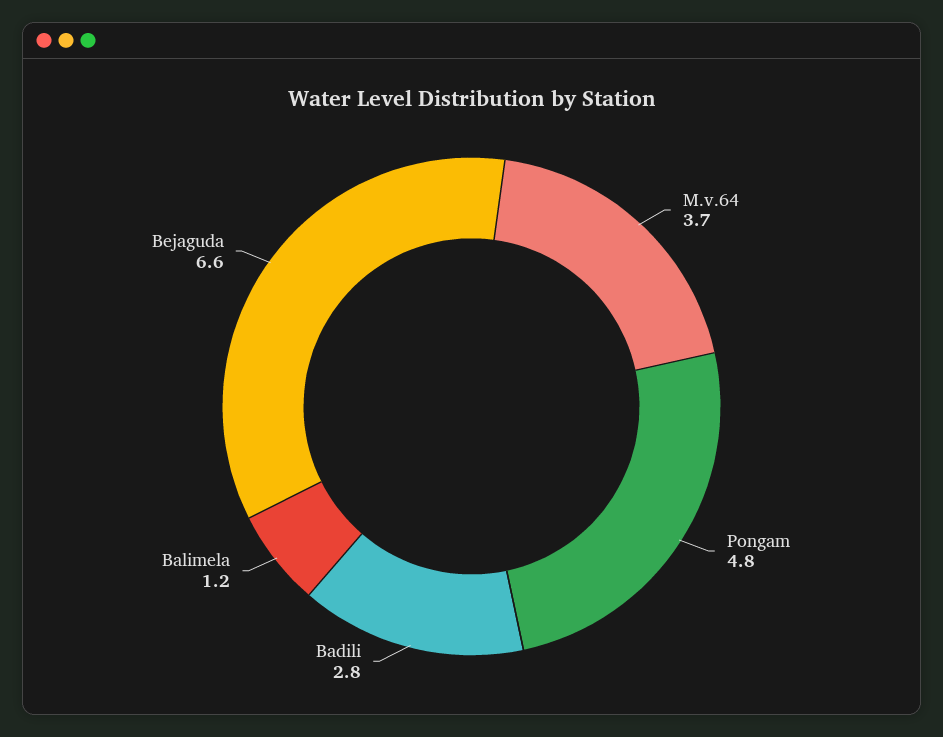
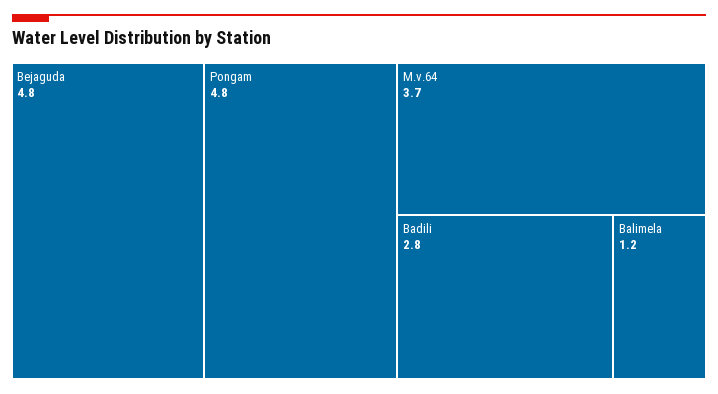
  {
    "M.v.64": 3.7,
    "Pongam": 4.8,
    "Badili": 2.8,
    "Balimela": 1.2,
-   "Bejaguda": 6.6
+   "Bejaguda": 4.8
  }

